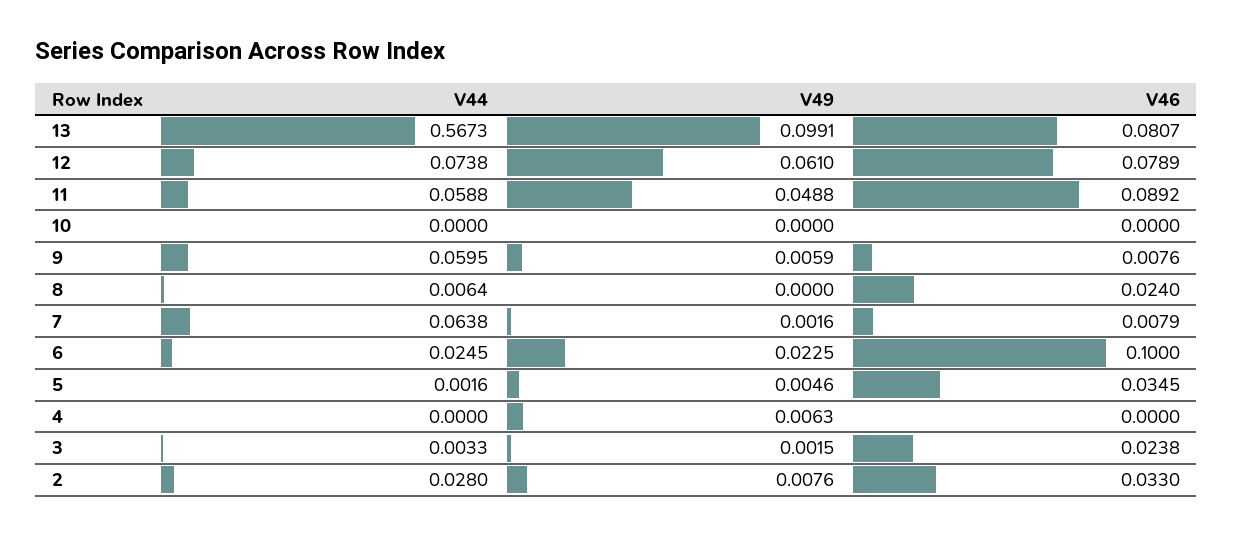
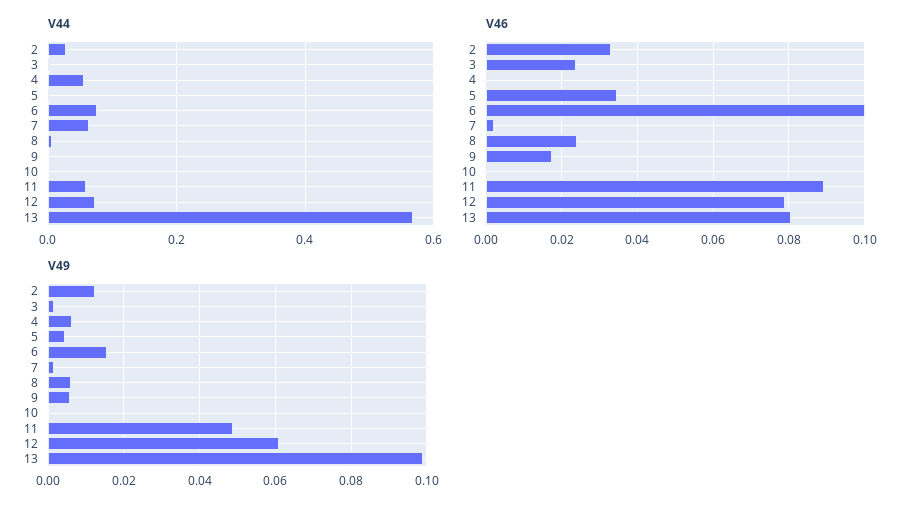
  {
    "V44": {
      "13": 0.5673,
      "12": 0.0738,
      "11": 0.0588,
      "10": 0,
-     "9": 0.0595,
+     "9": 0,
      "8": 0.0064,
      "7": 0.0638,
-     "6": 0.0245,
+     "6": 0.08,
      "5": 0.0016,
-     "4": 0,
+     "4": 0.06,
      "3": 0.0033,
      "2": 0.028
    },
    "V49": {
      "13": 0.0991,
      "12": 0.061,
      "11": 0.0488,
      "10": 0,
      "9": 0.0059,
-     "8": 0,
+     "8": 0.006,
      "7": 0.0016,
-     "6": 0.0225,
+     "6": 0.016,
      "5": 0.0046,
      "4": 0.0063,
      "3": 0.0015,
-     "2": 0.0076
+     "2": 0.012
    },
    "V46": {
      "13": 0.0807,
      "12": 0.0789,
      "11": 0.0892,
      "10": 0,
-     "9": 0.0076,
+     "9": 0.018,
      "8": 0.024,
-     "7": 0.0079,
+     "7": 0.002,
      "6": 0.1,
      "5": 0.0345,
      "4": 0,
      "3": 0.0238,
      "2": 0.033
    }
  }

